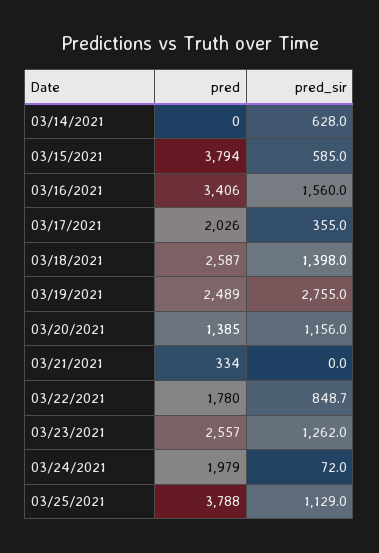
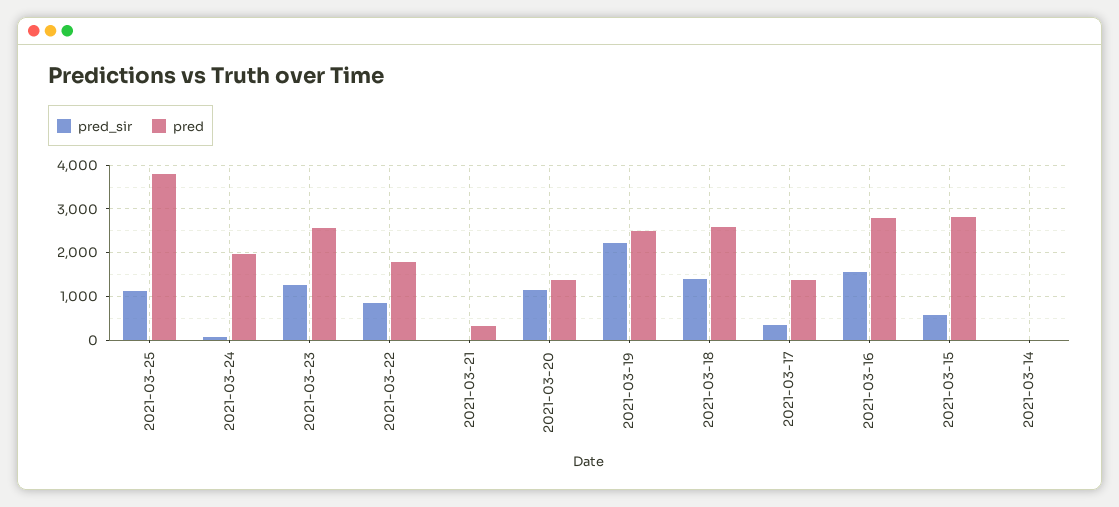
  {
    "pred": {
      "03/14/2021": 0,
-     "03/15/2021": 3794,
+     "03/15/2021": 2800,
-     "03/16/2021": 3406,
+     "03/16/2021": 2800,
-     "03/17/2021": 2026,
+     "03/17/2021": 1400,
      "03/18/2021": 2587,
      "03/19/2021": 2489,
      "03/20/2021": 1385,
      "03/21/2021": 334,
      "03/22/2021": 1780,
      "03/23/2021": 2557,
      "03/24/2021": 1979,
      "03/25/2021": 3788
    },
    "pred_sir": {
-     "03/14/2021": 628,
+     "03/14/2021": 0,
      "03/15/2021": 585,
      "03/16/2021": 1560,
      "03/17/2021": 355,
      "03/18/2021": 1398,
-     "03/19/2021": 2755,
+     "03/19/2021": 2200,
      "03/20/2021": 1156,
      "03/21/2021": 0,
      "03/22/2021": 848.7,
      "03/23/2021": 1262,
      "03/24/2021": 72,
      "03/25/2021": 1129
    }
  }

